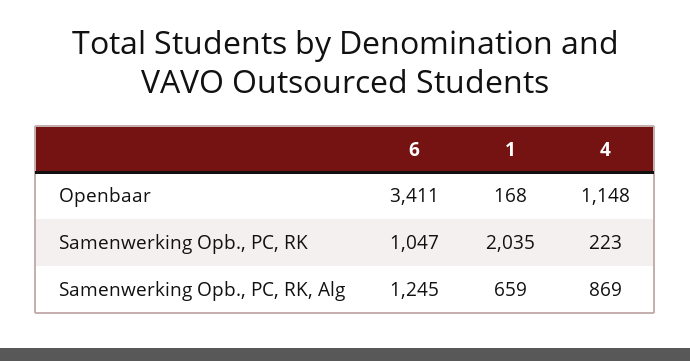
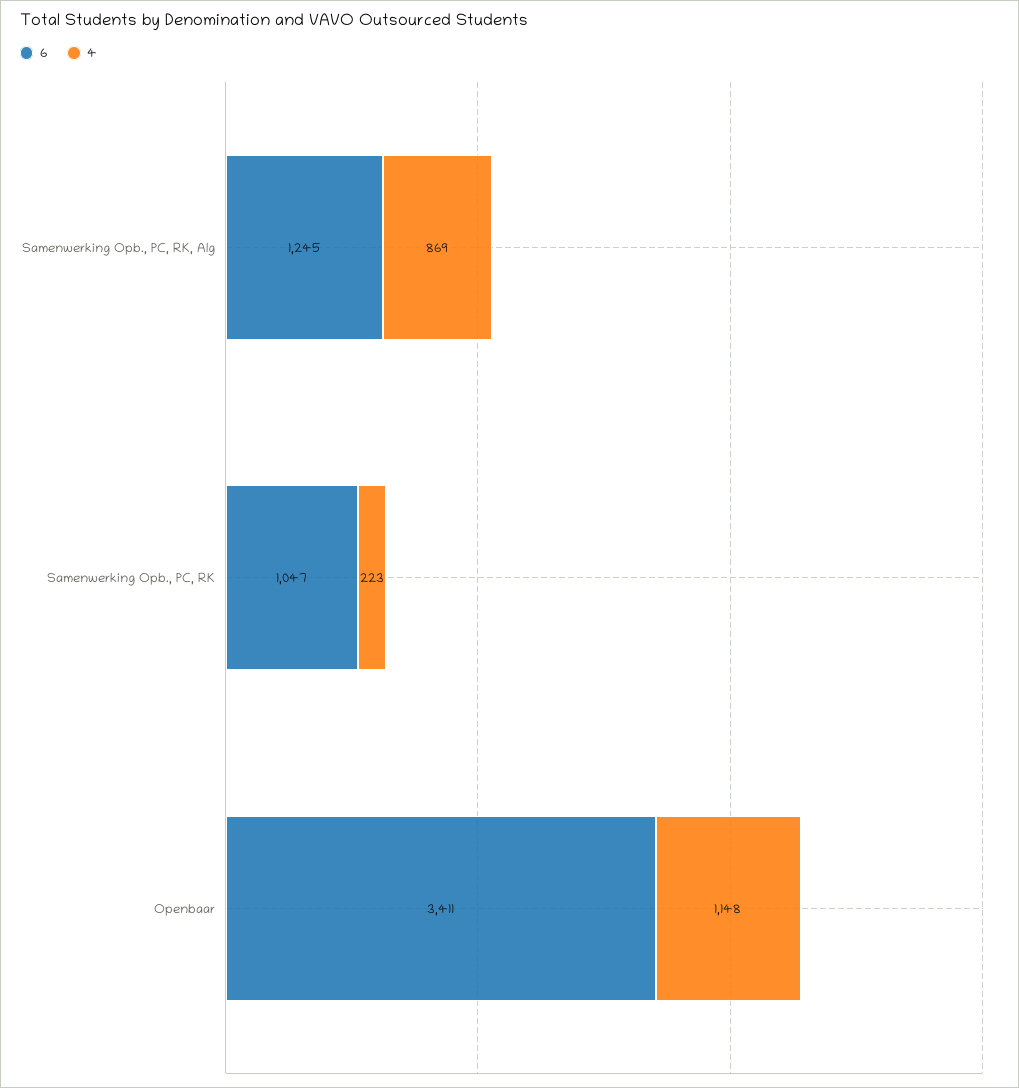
  {
    "6": {
      "Openbaar": 3411,
      "Samenwerking Opb., PC, RK": 1047,
      "Samenwerking Opb., PC, RK, Alg": 1245
    },
-   "1": {
-     "Openbaar": 168,
-     "Samenwerking Opb., PC, RK": 2035,
-     "Samenwerking Opb., PC, RK, Alg": 659
-   },
    "4": {
      "Openbaar": 1148,
      "Samenwerking Opb., PC, RK": 223,
      "Samenwerking Opb., PC, RK, Alg": 869
    }
  }

